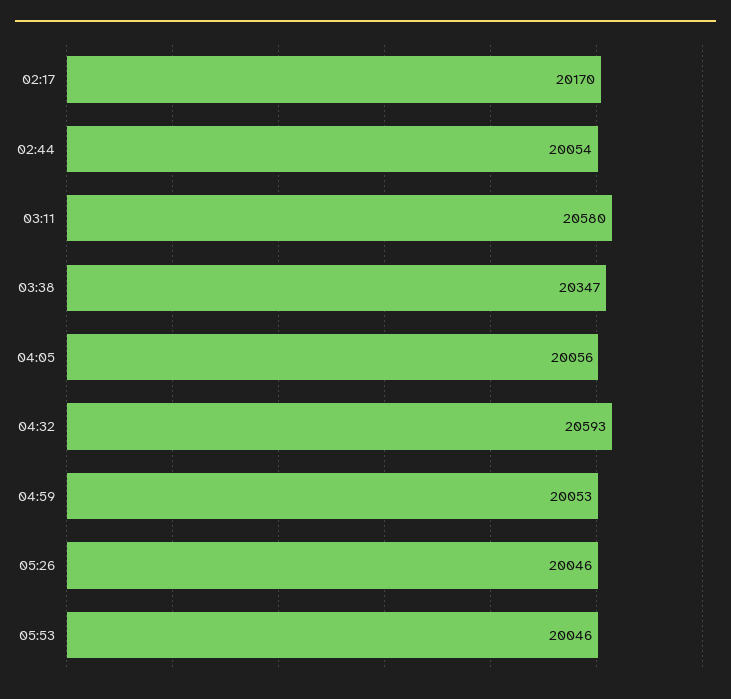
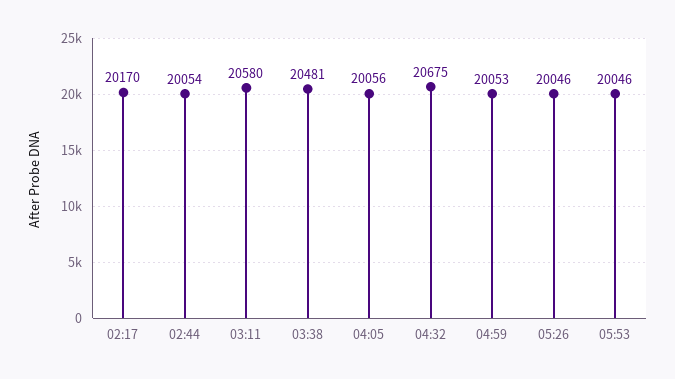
  {
    "02:17": 20170,
    "02:44": 20054,
    "03:11": 20580,
-   "03:38": 20347,
+   "03:38": 20481,
    "04:05": 20056,
-   "04:32": 20593,
+   "04:32": 20675,
    "04:59": 20053,
    "05:26": 20046,
    "05:53": 20046
  }

